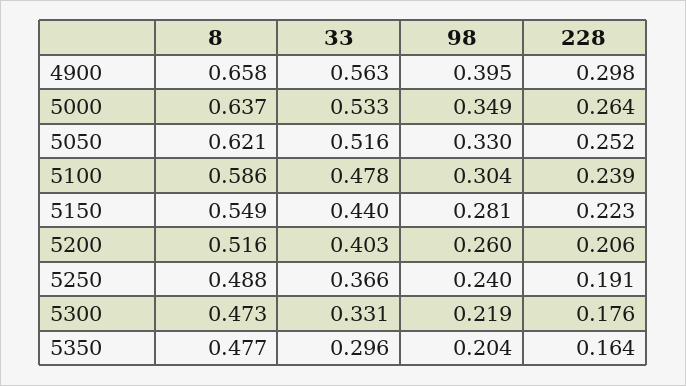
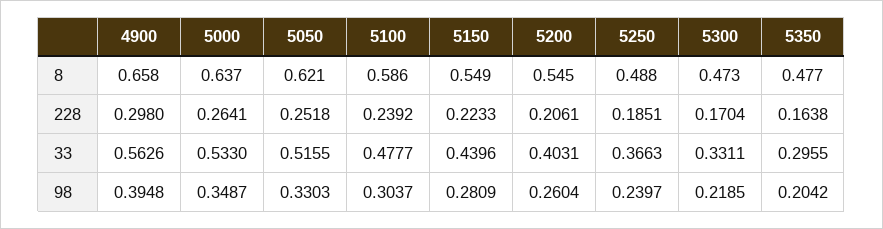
  {
    "8": {
      "4900": 0.658,
      "5000": 0.637,
      "5050": 0.621,
      "5100": 0.586,
      "5150": 0.549,
-     "5200": 0.516,
+     "5200": 0.545,
      "5250": 0.488,
      "5300": 0.473,
      "5350": 0.477
    },
    "33": {
      "4900": 0.5626,
      "5000": 0.533,
      "5050": 0.5155,
      "5100": 0.4777,
      "5150": 0.4396,
      "5200": 0.4031,
      "5250": 0.3663,
      "5300": 0.3311,
      "5350": 0.2955
    },
    "98": {
      "4900": 0.3948,
      "5000": 0.3487,
      "5050": 0.3303,
      "5100": 0.3037,
      "5150": 0.2809,
      "5200": 0.2604,
      "5250": 0.2397,
      "5300": 0.2185,
      "5350": 0.2042
    },
    "228": {
      "4900": 0.298,
      "5000": 0.2641,
      "5050": 0.2518,
      "5100": 0.2392,
      "5150": 0.2233,
      "5200": 0.2061,
-     "5250": 0.191,
+     "5250": 0.1851,
-     "5300": 0.176,
+     "5300": 0.1704,
      "5350": 0.1638
    }
  }

